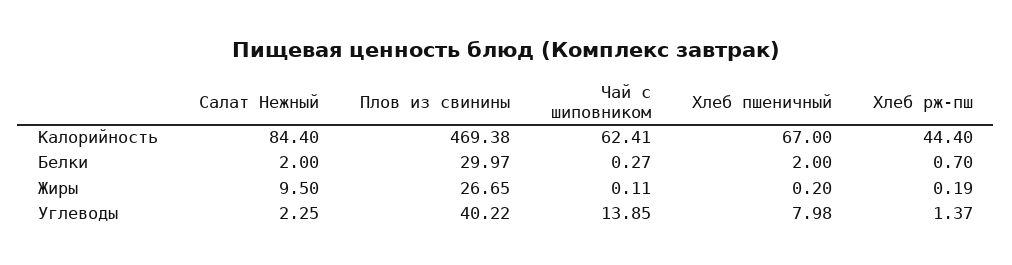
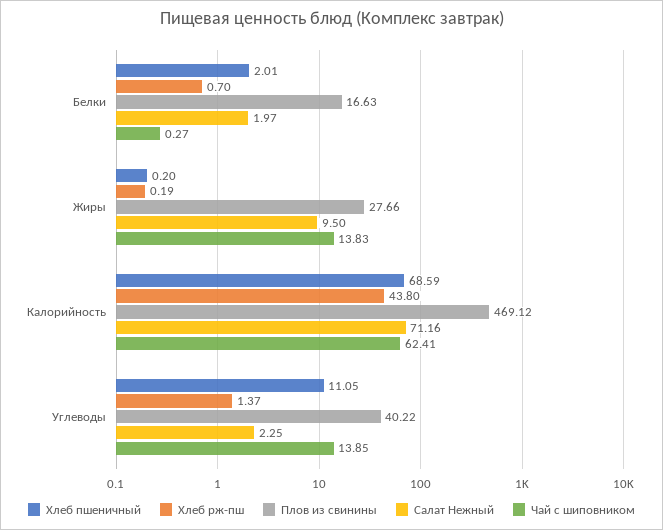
  {
    "Салат Нежный": {
-     "Калорийность": 84.4,
+     "Калорийность": 71.16,
-     "Белки": 2,
+     "Белки": 1.97,
      "Жиры": 9.5,
      "Углеводы": 2.25
    },
    "Плов из свинины": {
-     "Калорийность": 469.38,
+     "Калорийность": 469.12,
-     "Белки": 29.97,
+     "Белки": 16.63,
-     "Жиры": 26.65,
+     "Жиры": 27.66,
      "Углеводы": 40.22
    },
    "Чай с шиповником": {
      "Калорийность": 62.41,
      "Белки": 0.27,
-     "Жиры": 0.11,
+     "Жиры": 13.83,
      "Углеводы": 13.85
    },
    "Хлеб пшеничный": {
-     "Калорийность": 67,
+     "Калорийность": 68.59,
-     "Белки": 2,
+     "Белки": 2.01,
      "Жиры": 0.2,
-     "Углеводы": 7.98
+     "Углеводы": 11.05
    },
    "Хлеб рж-пш": {
-     "Калорийность": 44.4,
+     "Калорийность": 43.8,
      "Белки": 0.7,
      "Жиры": 0.19,
      "Углеводы": 1.37
    }
  }

